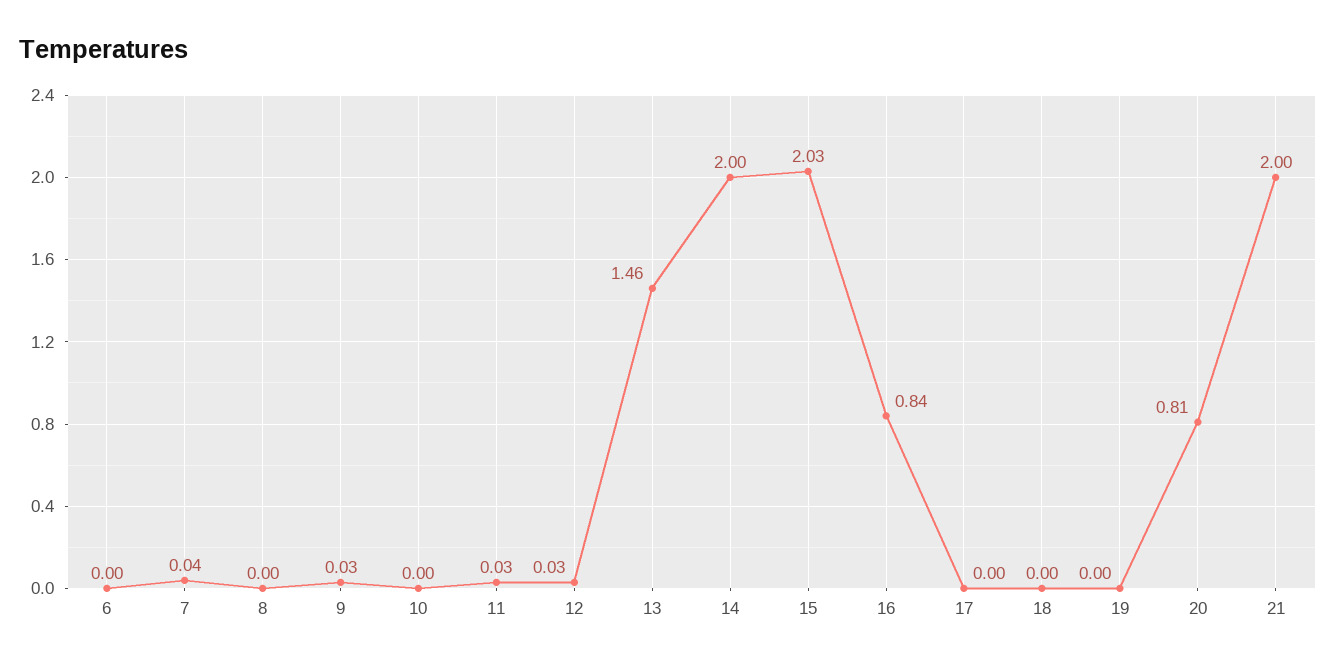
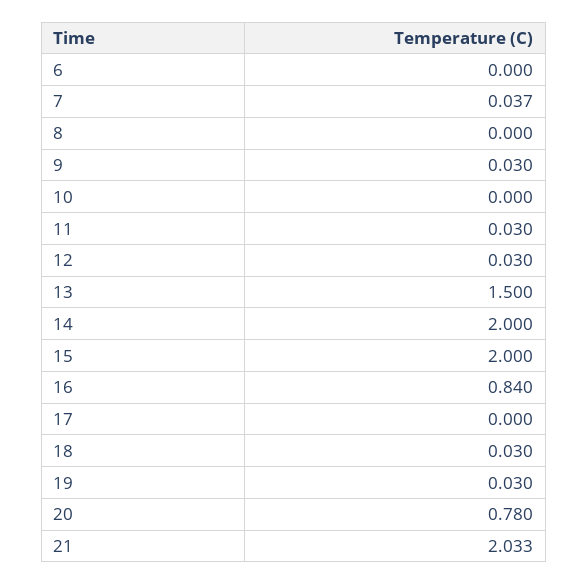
  {
    "6": 0,
    "7": 0.037,
    "8": 0,
    "9": 0.03,
    "10": 0,
    "11": 0.03,
    "12": 0.03,
-   "13": 1.46,
+   "13": 1.5,
    "14": 2,
-   "15": 2.03,
+   "15": 2,
    "16": 0.84,
    "17": 0,
-   "18": 0,
+   "18": 0.03,
-   "19": 0,
+   "19": 0.03,
-   "20": 0.81,
+   "20": 0.78,
-   "21": 2
+   "21": 2.033
  }

